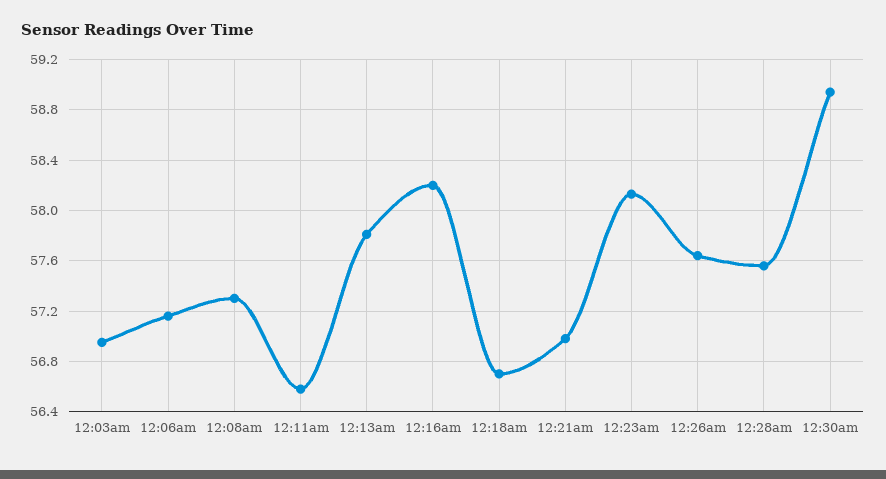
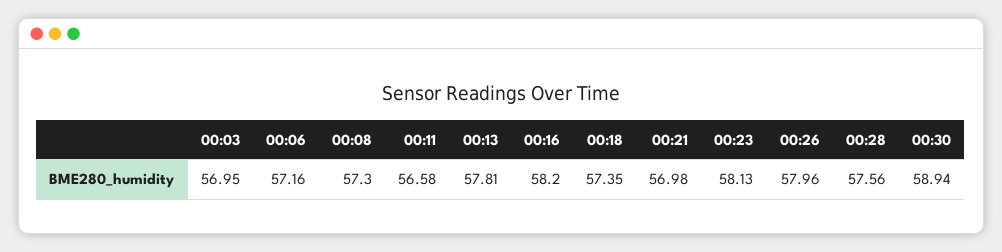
  {
    "12:03am": 56.95,
    "12:06am": 57.16,
    "12:08am": 57.3,
    "12:11am": 56.58,
    "12:13am": 57.81,
    "12:16am": 58.2,
-   "12:18am": 56.7,
+   "12:18am": 57.35,
    "12:21am": 56.98,
    "12:23am": 58.13,
-   "12:26am": 57.65,
+   "12:26am": 57.96,
    "12:28am": 57.56,
    "12:30am": 58.94
  }

